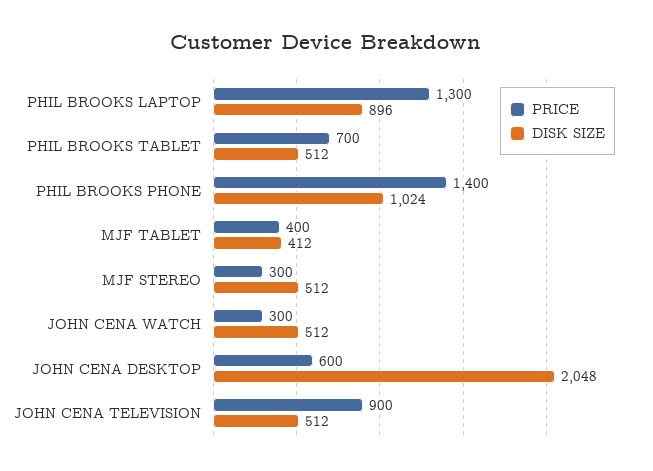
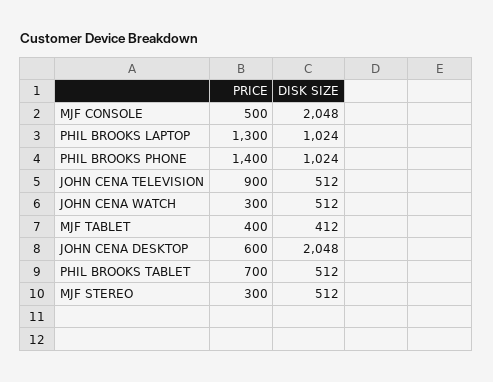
  {
    "PRICE": {
      "PHIL BROOKS LAPTOP": 1300,
      "PHIL BROOKS TABLET": 700,
      "PHIL BROOKS PHONE": 1400,
      "MJF TABLET": 400,
      "MJF STEREO": 300,
      "JOHN CENA WATCH": 300,
      "JOHN CENA DESKTOP": 600,
-     "JOHN CENA TELEVISION": 900
+     "JOHN CENA TELEVISION": 900,
+     "MJF CONSOLE": 500
    },
    "DISK SIZE": {
-     "PHIL BROOKS LAPTOP": 896,
+     "PHIL BROOKS LAPTOP": 1024,
      "PHIL BROOKS TABLET": 512,
      "PHIL BROOKS PHONE": 1024,
      "MJF TABLET": 412,
      "MJF STEREO": 512,
      "JOHN CENA WATCH": 512,
      "JOHN CENA DESKTOP": 2048,
-     "JOHN CENA TELEVISION": 512
+     "JOHN CENA TELEVISION": 512,
+     "MJF CONSOLE": 2048
    }
  }

